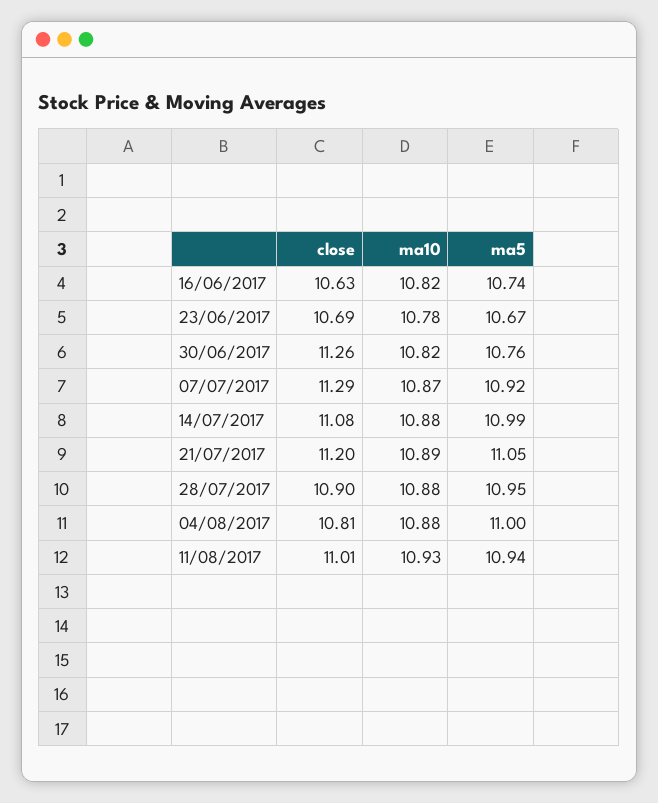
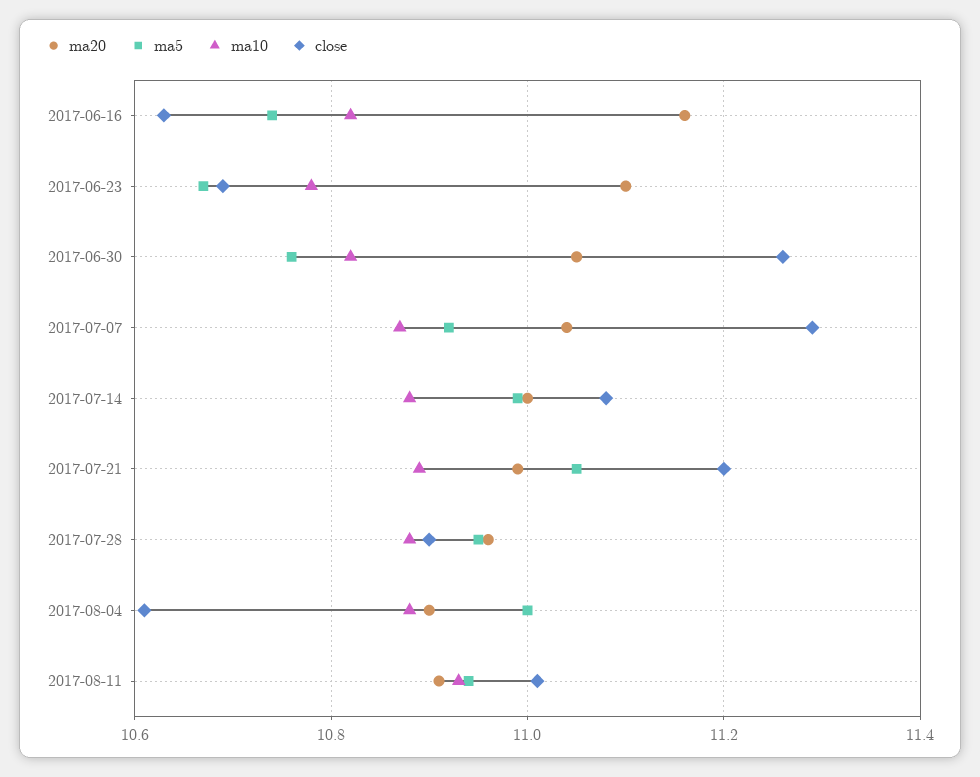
  {
    "close": {
      "16/06/2017": 10.63,
      "23/06/2017": 10.69,
      "30/06/2017": 11.26,
      "07/07/2017": 11.29,
      "14/07/2017": 11.08,
      "21/07/2017": 11.2,
      "28/07/2017": 10.9,
-     "04/08/2017": 10.81,
+     "04/08/2017": 10.6,
      "11/08/2017": 11.01
    },
    "ma10": {
      "16/06/2017": 10.82,
      "23/06/2017": 10.78,
      "30/06/2017": 10.82,
      "07/07/2017": 10.87,
      "14/07/2017": 10.88,
      "21/07/2017": 10.89,
      "28/07/2017": 10.88,
      "04/08/2017": 10.88,
      "11/08/2017": 10.93
    },
    "ma5": {
      "16/06/2017": 10.74,
      "23/06/2017": 10.67,
      "30/06/2017": 10.76,
      "07/07/2017": 10.92,
      "14/07/2017": 10.99,
      "21/07/2017": 11.05,
      "28/07/2017": 10.95,
      "04/08/2017": 11,
      "11/08/2017": 10.94
-   }
+   },
+   "ma20": {
+     "16/06/2017": 11.15,
+     "23/06/2017": 11.1,
+     "30/06/2017": 11.05,
+     "07/07/2017": 11.05,
+     "14/07/2017": 11,
+     "21/07/2017": 11,
+     "28/07/2017": 10.95,
+     "04/08/2017": 10.9,
+     "11/08/2017": 10.9
+   }
  }

